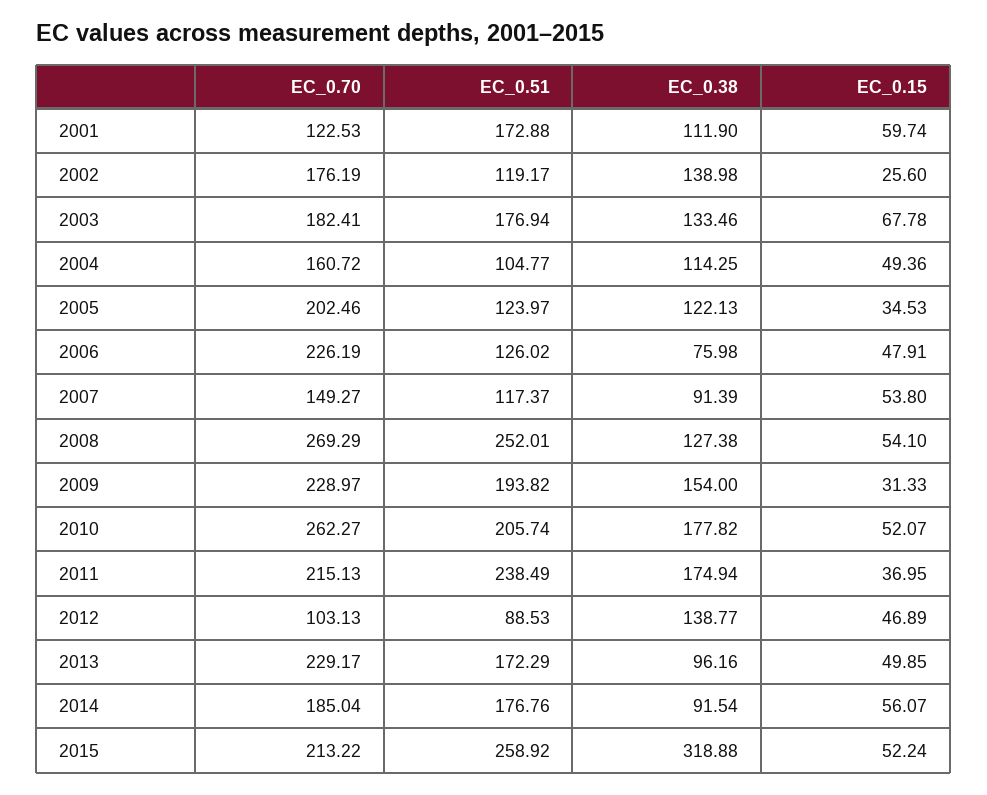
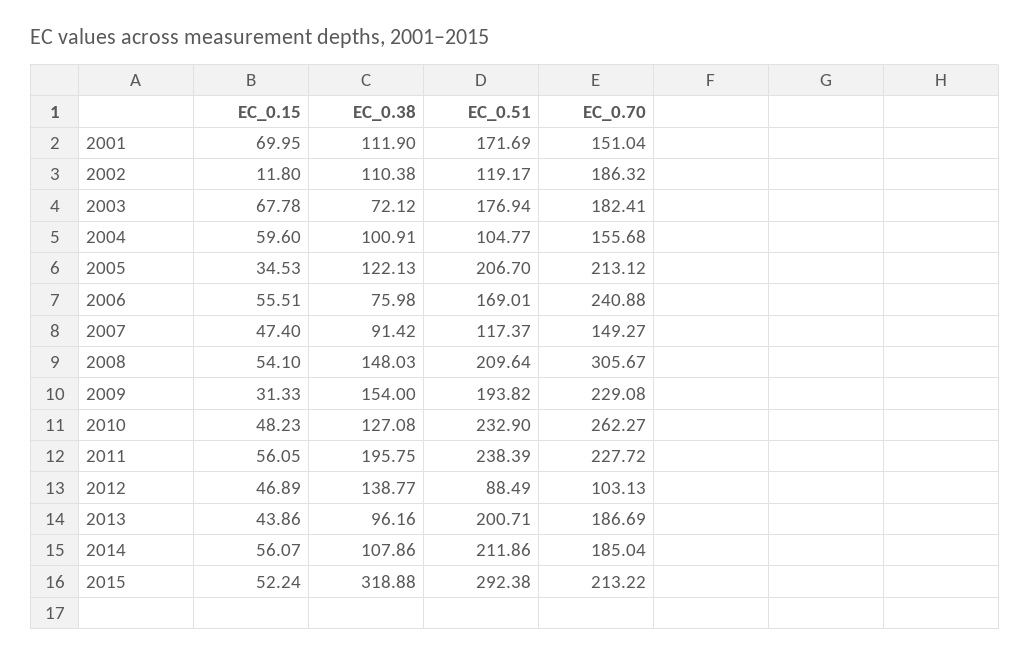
  {
    "EC_0.70": {
-     "2001": 122.53,
+     "2001": 151.04,
-     "2002": 176.19,
+     "2002": 186.32,
      "2003": 182.41,
-     "2004": 160.72,
+     "2004": 155.68,
-     "2005": 202.46,
+     "2005": 213.12,
-     "2006": 226.19,
+     "2006": 240.88,
      "2007": 149.27,
-     "2008": 269.29,
+     "2008": 305.67,
-     "2009": 228.97,
+     "2009": 229.08,
      "2010": 262.27,
-     "2011": 215.13,
+     "2011": 227.72,
      "2012": 103.13,
-     "2013": 229.17,
+     "2013": 186.69,
      "2014": 185.04,
      "2015": 213.22
    },
    "EC_0.51": {
-     "2001": 172.88,
+     "2001": 171.69,
      "2002": 119.17,
      "2003": 176.94,
      "2004": 104.77,
-     "2005": 123.97,
+     "2005": 206.7,
-     "2006": 126.02,
+     "2006": 169.01,
      "2007": 117.37,
-     "2008": 252.01,
+     "2008": 209.64,
      "2009": 193.82,
-     "2010": 205.74,
+     "2010": 232.9,
-     "2011": 238.49,
+     "2011": 238.39,
-     "2012": 88.53,
+     "2012": 88.49,
-     "2013": 172.29,
+     "2013": 200.71,
-     "2014": 176.76,
+     "2014": 211.86,
-     "2015": 258.92
+     "2015": 292.38
    },
    "EC_0.38": {
      "2001": 111.9,
-     "2002": 138.98,
+     "2002": 110.38,
-     "2003": 133.46,
+     "2003": 72.12,
-     "2004": 114.25,
+     "2004": 100.91,
      "2005": 122.13,
      "2006": 75.98,
-     "2007": 91.39,
+     "2007": 91.42,
-     "2008": 127.38,
+     "2008": 148.03,
      "2009": 154,
-     "2010": 177.82,
+     "2010": 127.08,
-     "2011": 174.94,
+     "2011": 195.75,
      "2012": 138.77,
      "2013": 96.16,
-     "2014": 91.54,
+     "2014": 107.86,
      "2015": 318.88
    },
    "EC_0.15": {
-     "2001": 59.74,
+     "2001": 69.95,
-     "2002": 25.6,
+     "2002": 11.8,
      "2003": 67.78,
-     "2004": 49.36,
+     "2004": 59.6,
      "2005": 34.53,
-     "2006": 47.91,
+     "2006": 55.51,
-     "2007": 53.8,
+     "2007": 47.4,
      "2008": 54.1,
      "2009": 31.33,
-     "2010": 52.07,
+     "2010": 48.23,
-     "2011": 36.95,
+     "2011": 56.05,
      "2012": 46.89,
-     "2013": 49.85,
+     "2013": 43.86,
      "2014": 56.07,
      "2015": 52.24
    }
  }

